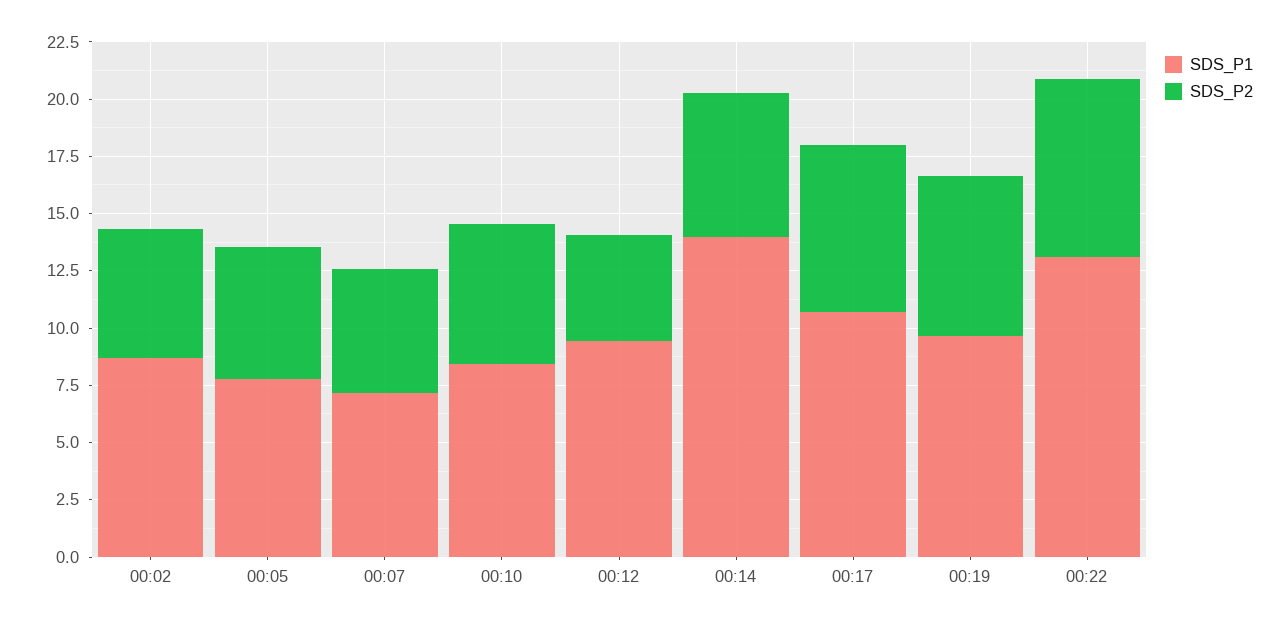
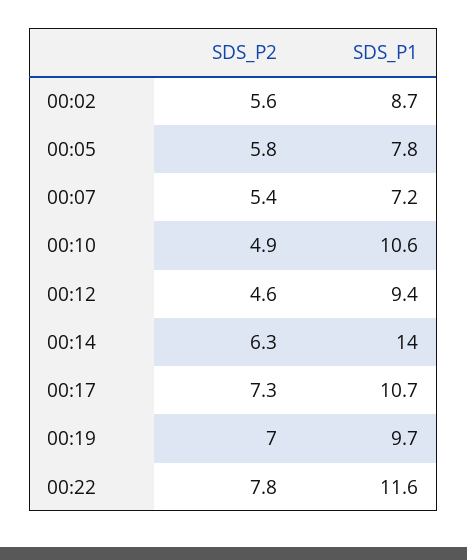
  {
    "SDS_P1": {
      "00:02": 8.7,
      "00:05": 7.8,
      "00:07": 7.2,
-     "00:10": 8.5,
+     "00:10": 10.6,
      "00:12": 9.4,
      "00:14": 14,
      "00:17": 10.7,
      "00:19": 9.7,
-     "00:22": 13
+     "00:22": 11.6
    },
    "SDS_P2": {
      "00:02": 5.6,
      "00:05": 5.8,
      "00:07": 5.4,
-     "00:10": 6,
+     "00:10": 4.9,
      "00:12": 4.6,
      "00:14": 6.3,
      "00:17": 7.3,
      "00:19": 7,
      "00:22": 7.8
    }
  }

